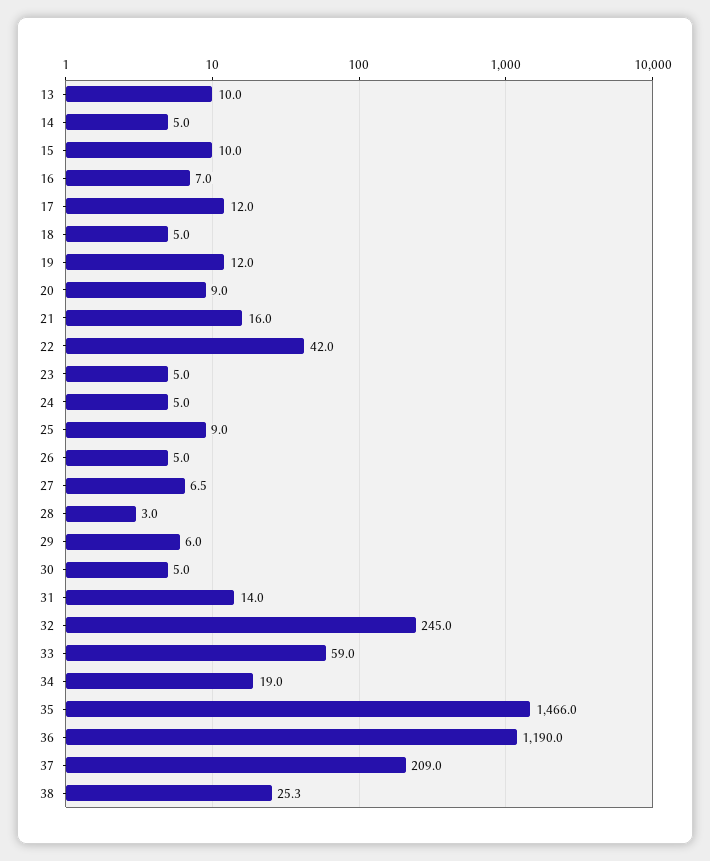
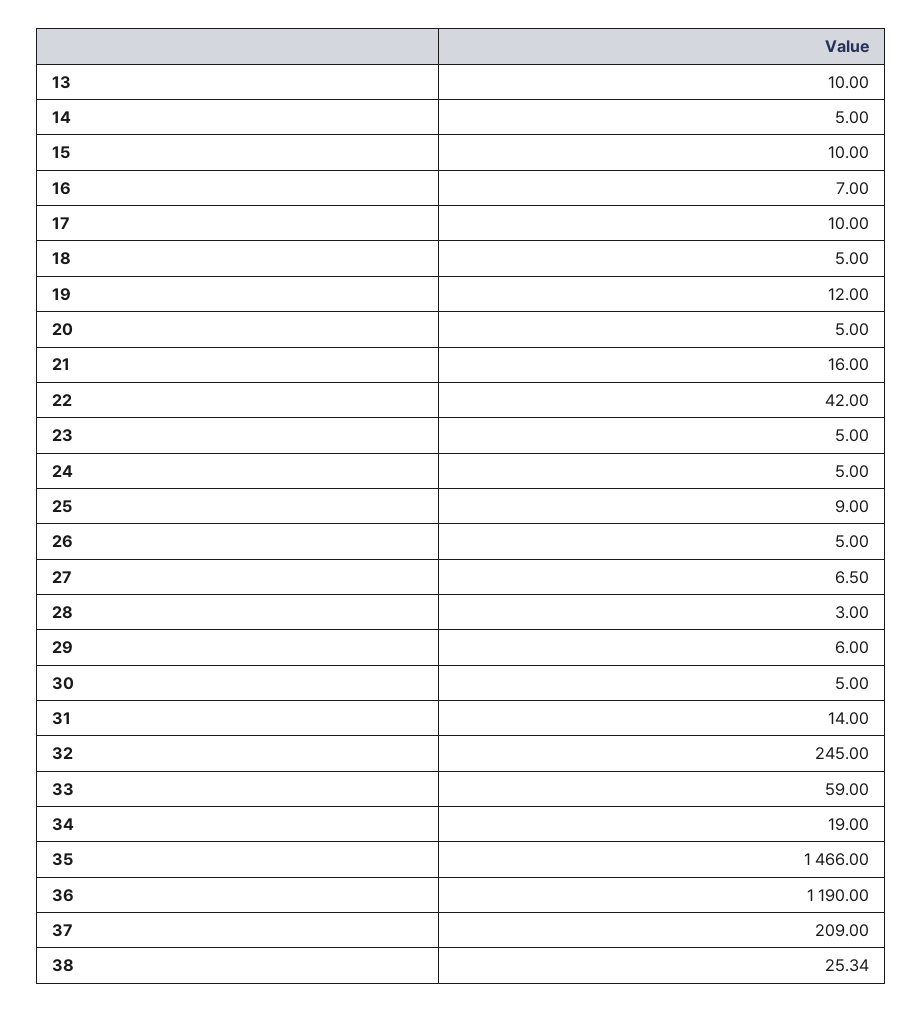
  {
    "13": 10,
    "14": 5,
    "15": 10,
    "16": 7,
-   "17": 12,
+   "17": 10,
    "18": 5,
    "19": 12,
-   "20": 9,
+   "20": 5,
    "21": 16,
    "22": 42,
    "23": 5,
    "24": 5,
    "25": 9,
    "26": 5,
    "27": 6.5,
    "28": 3,
    "29": 6,
    "30": 5,
    "31": 14,
    "32": 245,
    "33": 59,
    "34": 19,
    "35": 1466,
    "36": 1190,
    "37": 209,
    "38": 25.34
  }

